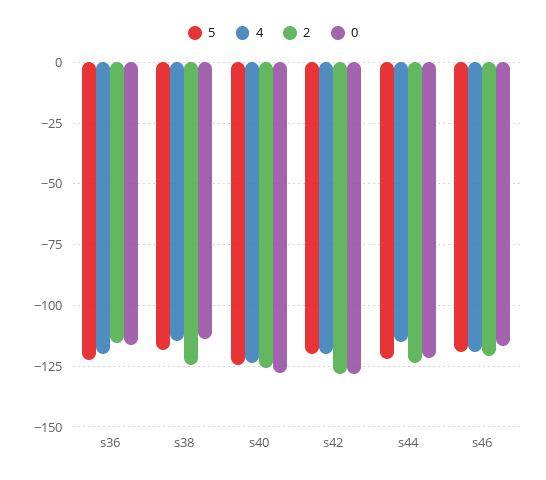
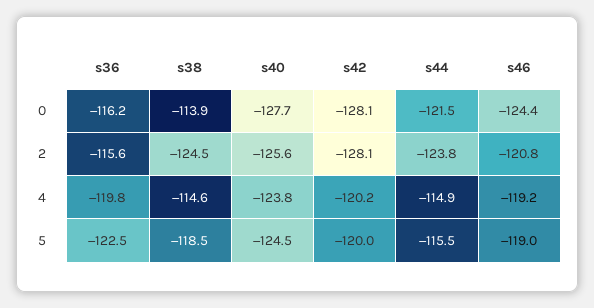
  {
    "5": {
      "s36": -122.5,
      "s38": -118.5,
      "s40": -124.5,
      "s42": -120,
-     "s44": -122.5,
+     "s44": -115.5,
      "s46": -119
    },
    "4": {
      "s36": -119.8,
      "s38": -114.6,
      "s40": -123.8,
      "s42": -120.2,
      "s44": -114.9,
      "s46": -119.2
    },
    "2": {
      "s36": -115.6,
      "s38": -124.5,
      "s40": -125.6,
      "s42": -128.1,
      "s44": -123.8,
      "s46": -120.8
    },
    "0": {
      "s36": -116.2,
      "s38": -113.9,
      "s40": -127.7,
      "s42": -128.1,
      "s44": -121.5,
-     "s46": -117.5
+     "s46": -124.4
    }
  }

